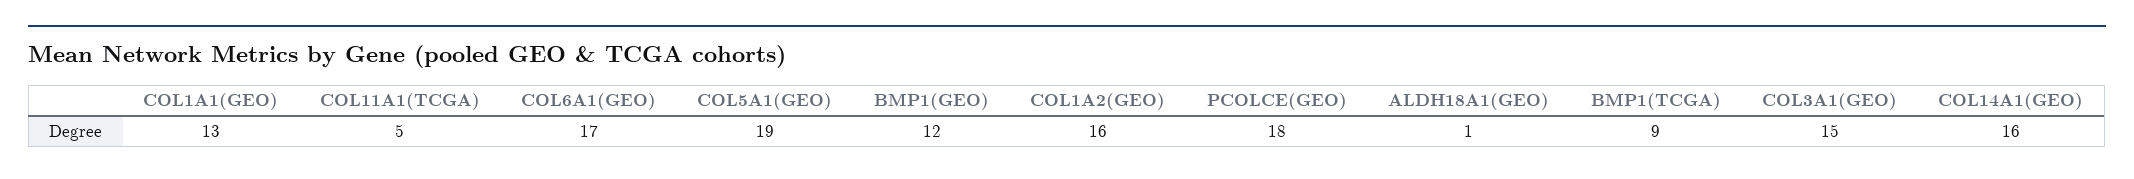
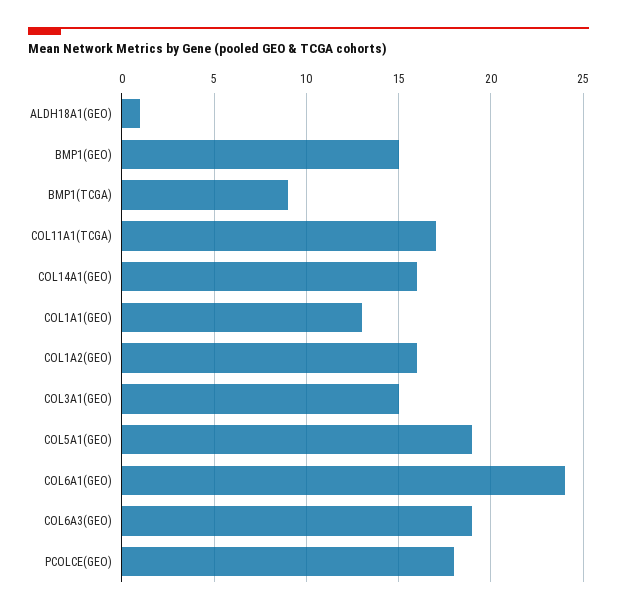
  {
    "COL1A1(GEO)": 13,
-   "COL11A1(TCGA)": 5,
+   "COL11A1(TCGA)": 17,
-   "COL6A1(GEO)": 17,
+   "COL6A1(GEO)": 24,
    "COL5A1(GEO)": 19,
-   "BMP1(GEO)": 12,
+   "BMP1(GEO)": 15,
    "COL1A2(GEO)": 16,
    "PCOLCE(GEO)": 18,
    "ALDH18A1(GEO)": 1,
    "BMP1(TCGA)": 9,
    "COL3A1(GEO)": 15,
-   "COL14A1(GEO)": 16
+   "COL14A1(GEO)": 16,
+   "COL6A3(GEO)": 19
  }

